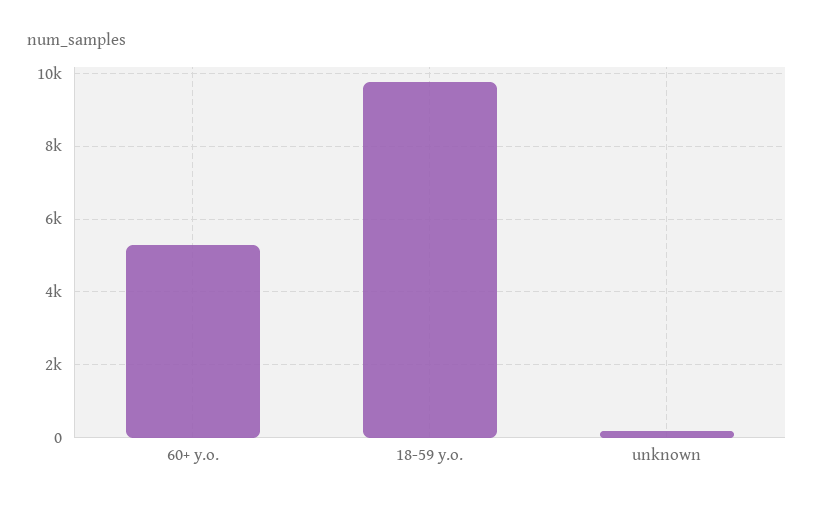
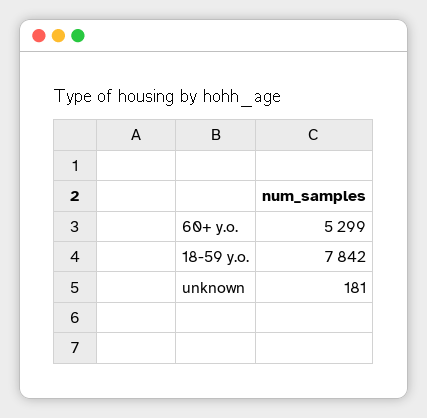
  {
    "60+ y.o.": 5299,
-   "18-59 y.o.": 9800,
+   "18-59 y.o.": 7842,
    "unknown": 181
  }

